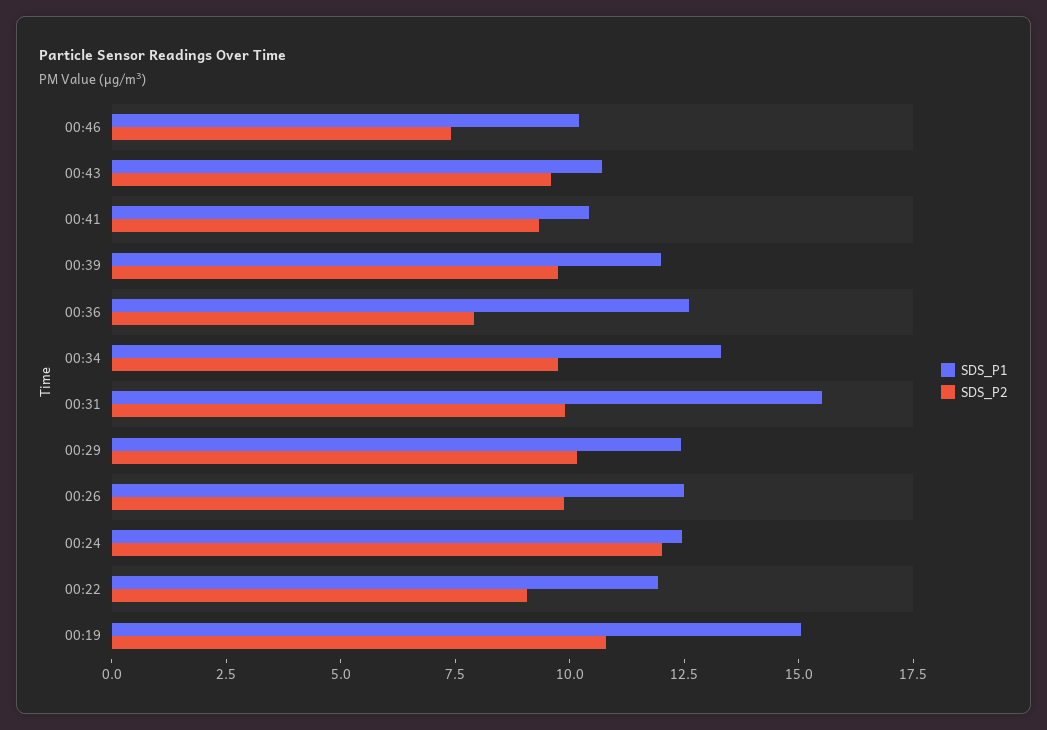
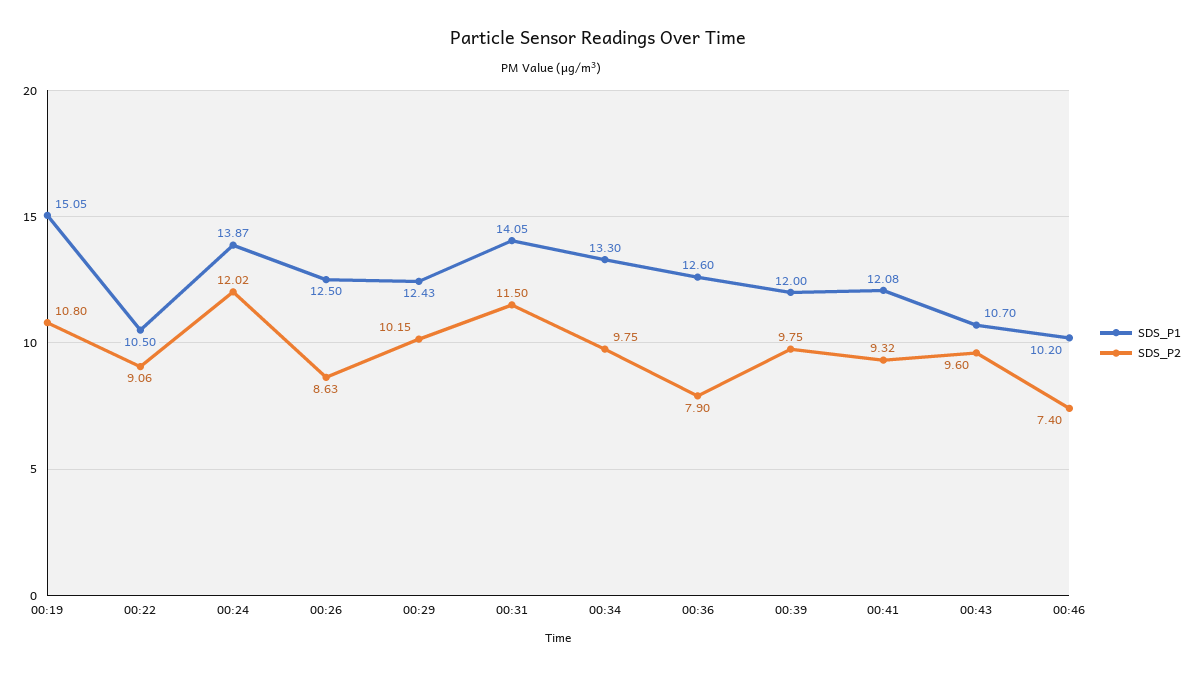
  {
    "SDS_P1": {
      "00:46": 10.2,
      "00:43": 10.7,
-     "00:41": 10.5,
+     "00:41": 12.08,
      "00:39": 12,
      "00:36": 12.6,
      "00:34": 13.3,
-     "00:31": 15.5,
+     "00:31": 14.05,
      "00:29": 12.43,
      "00:26": 12.5,
-     "00:24": 12.5,
+     "00:24": 13.87,
-     "00:22": 12,
+     "00:22": 10.5,
      "00:19": 15.05
    },
    "SDS_P2": {
      "00:46": 7.4,
      "00:43": 9.6,
      "00:41": 9.32,
      "00:39": 9.75,
      "00:36": 7.9,
      "00:34": 9.75,
-     "00:31": 10,
+     "00:31": 11.5,
      "00:29": 10.15,
-     "00:26": 10,
+     "00:26": 8.63,
      "00:24": 12.02,
      "00:22": 9.06,
      "00:19": 10.8
    }
  }

